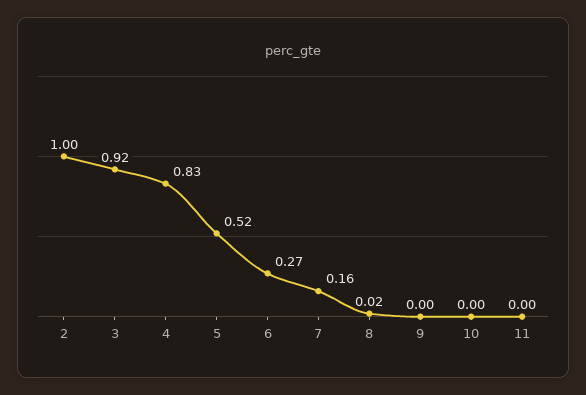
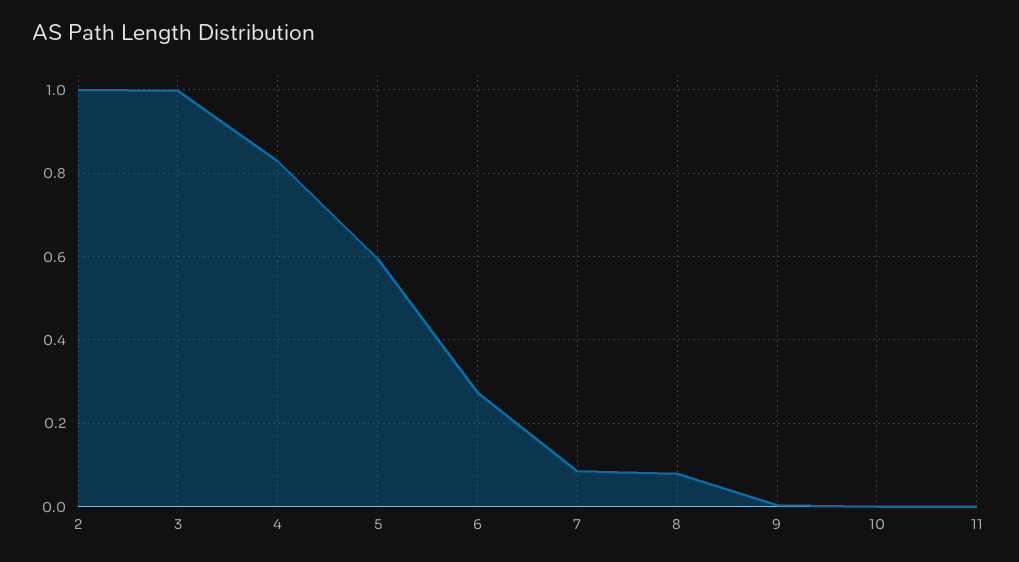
  {
    "2": 1,
-   "3": 0.92,
+   "3": 1,
    "4": 0.83,
-   "5": 0.52,
+   "5": 0.6,
    "6": 0.27,
-   "7": 0.16,
+   "7": 0.08,
-   "8": 0.02,
+   "8": 0.08,
    "9": 0,
    "10": 0,
    "11": 0
  }

